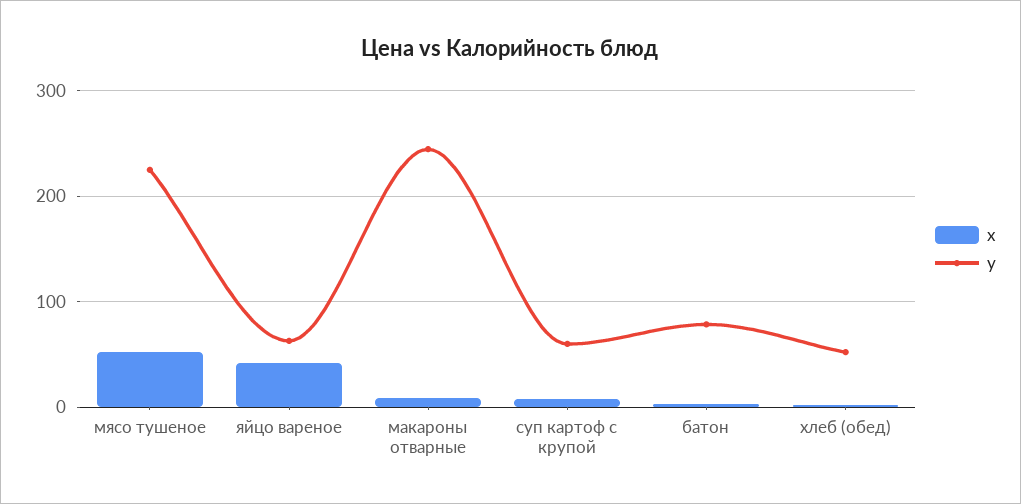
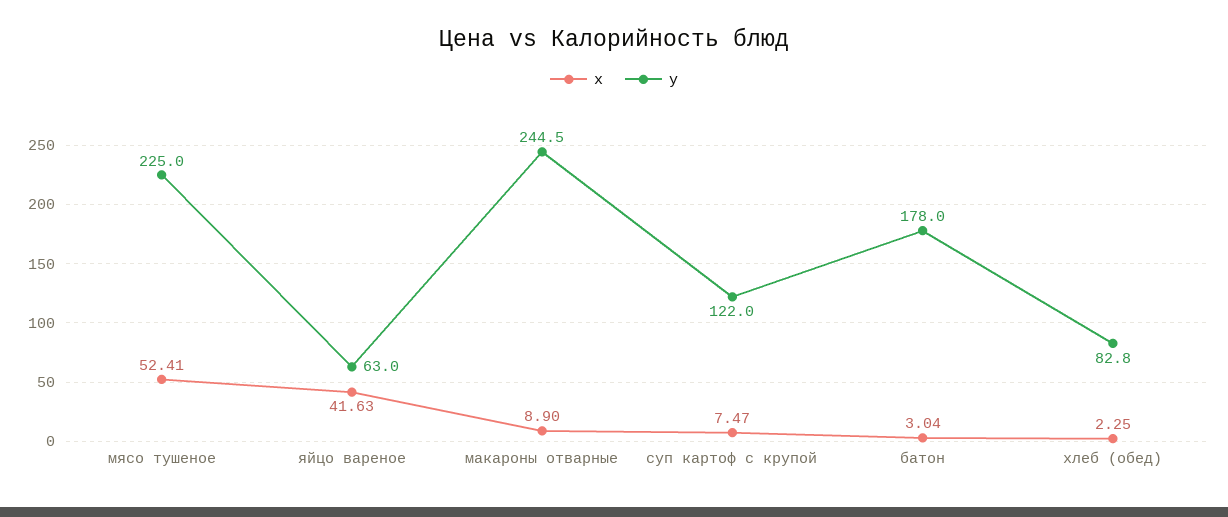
  {
    "x": {
      "мясо тушеное": 52.41,
      "яйцо вареное": 41.63,
      "макароны отварные": 8.9,
      "суп картоф с крупой": 7.47,
      "батон": 3.04,
      "хлеб (обед)": 2.25
    },
    "y": {
      "мясо тушеное": 225,
      "яйцо вареное": 63,
      "макароны отварные": 244.5,
-     "суп картоф с крупой": 60,
+     "суп картоф с крупой": 122,
-     "батон": 80,
+     "батон": 178,
-     "хлеб (обед)": 50
+     "хлеб (обед)": 82.8
    }
  }

